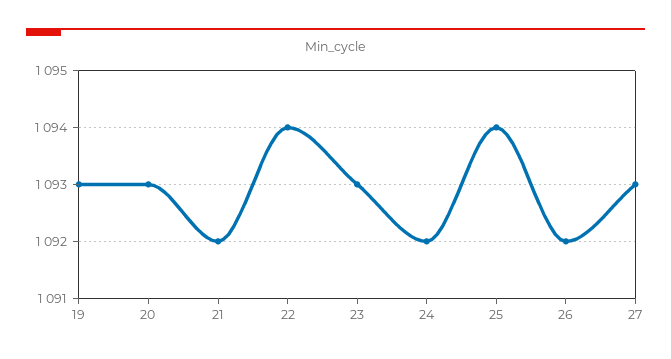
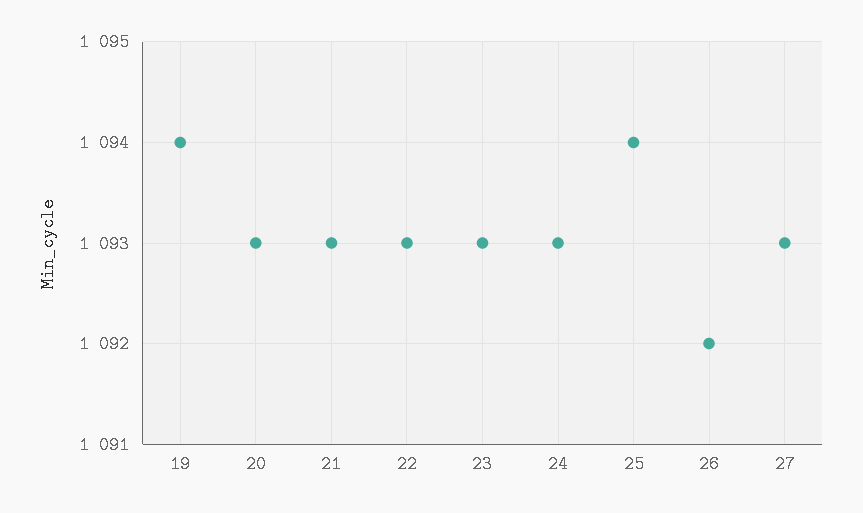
  {
-   "19": 1093,
+   "19": 1094,
    "20": 1093,
-   "21": 1092,
+   "21": 1093,
-   "22": 1094,
+   "22": 1093,
    "23": 1093,
-   "24": 1092,
+   "24": 1093,
    "25": 1094,
    "26": 1092,
    "27": 1093
  }

